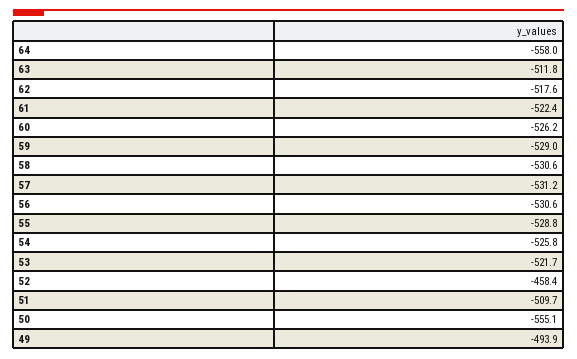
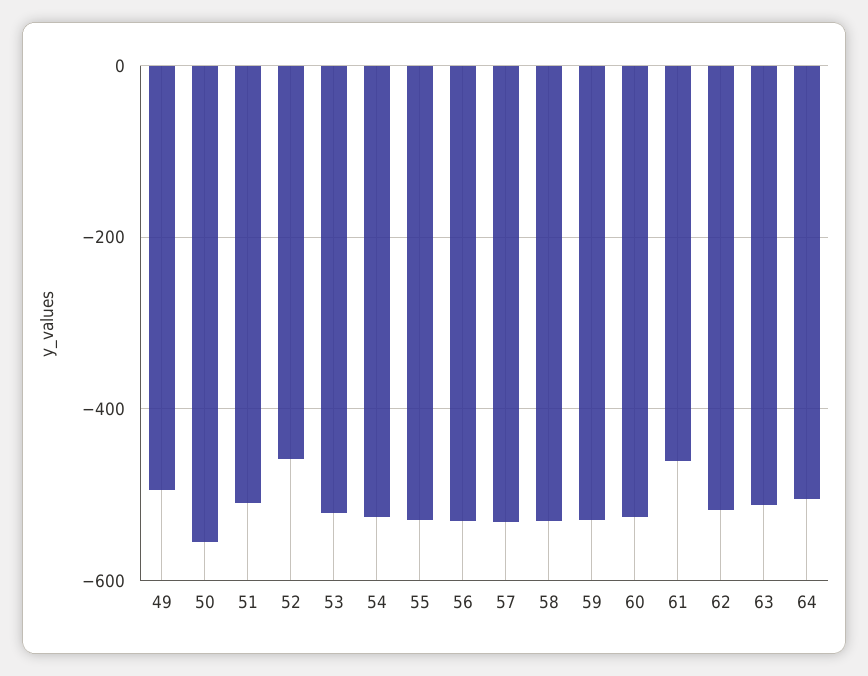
  {
-   "64": -558,
+   "64": -500,
    "63": -511.8,
    "62": -517.6,
-   "61": -522.4,
+   "61": -460,
    "60": -526.2,
    "59": -529,
    "58": -530.6,
    "57": -531.2,
    "56": -530.6,
    "55": -528.8,
    "54": -525.8,
    "53": -521.7,
    "52": -458.4,
    "51": -509.7,
    "50": -555.1,
    "49": -493.9
  }

